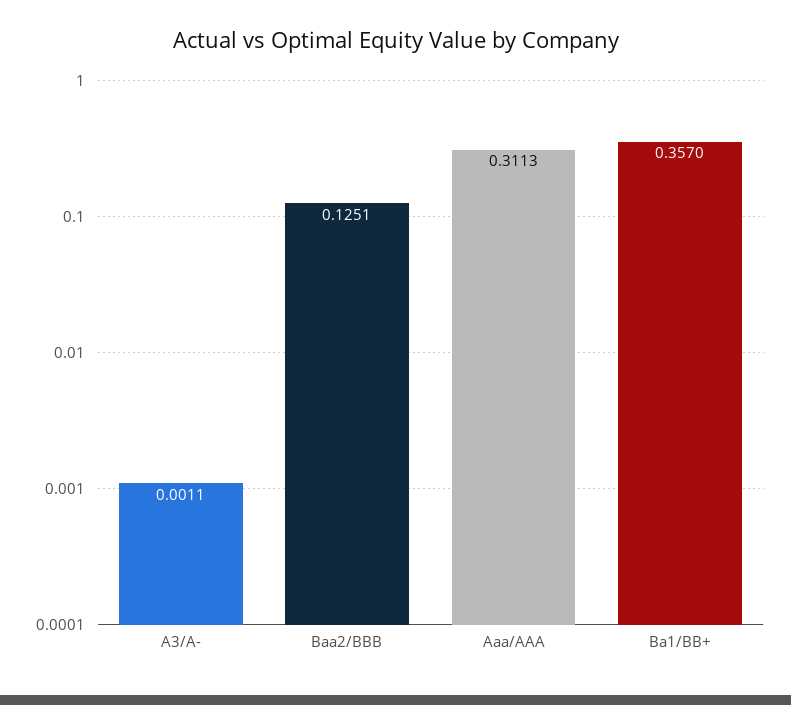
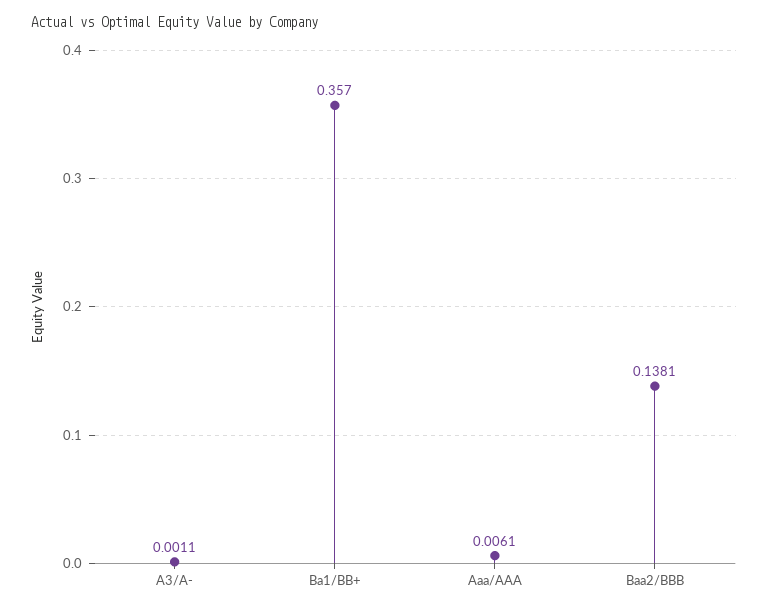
  {
    "A3/A-": 0.0011,
-   "Baa2/BBB": 0.1251,
+   "Baa2/BBB": 0.1381,
-   "Aaa/AAA": 0.3113,
+   "Aaa/AAA": 0.0061,
    "Ba1/BB+": 0.357
  }

